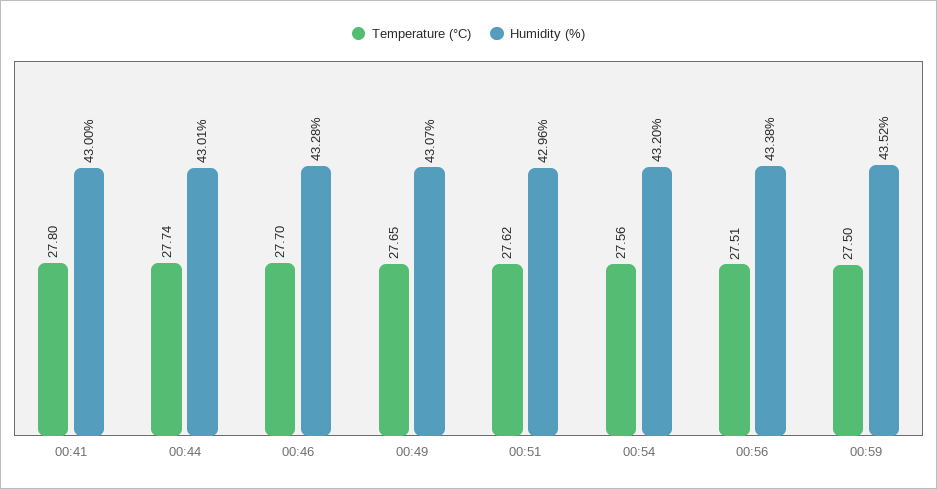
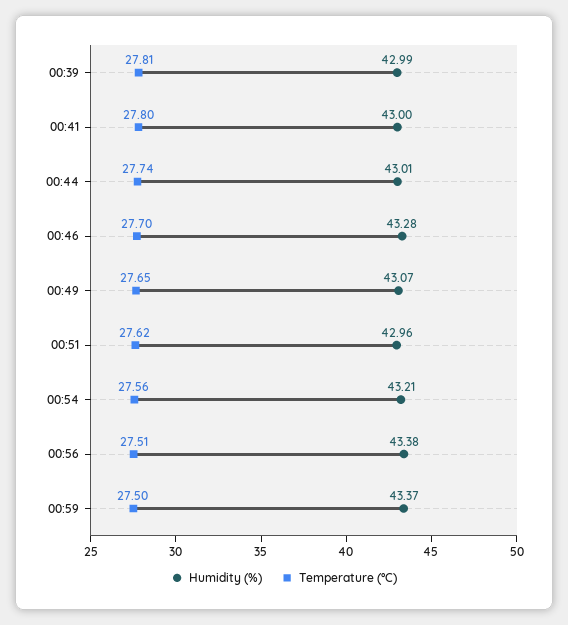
  {
    "Temperature (°C)": {
      "00:41": 27.8,
      "00:44": 27.74,
      "00:46": 27.7,
      "00:49": 27.65,
      "00:51": 27.62,
      "00:54": 27.56,
      "00:56": 27.51,
-     "00:59": 27.5
+     "00:59": 27.5,
+     "00:39": 27.81
    },
    "Humidity (%)": {
      "00:41": 43,
      "00:44": 43.01,
      "00:46": 43.28,
      "00:49": 43.07,
      "00:51": 42.96,
-     "00:54": 43.2,
+     "00:54": 43.21,
      "00:56": 43.38,
-     "00:59": 43.52
+     "00:59": 43.37,
+     "00:39": 42.99
    }
  }

